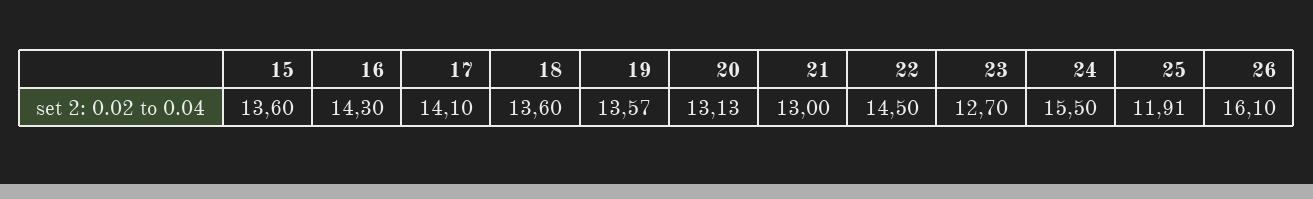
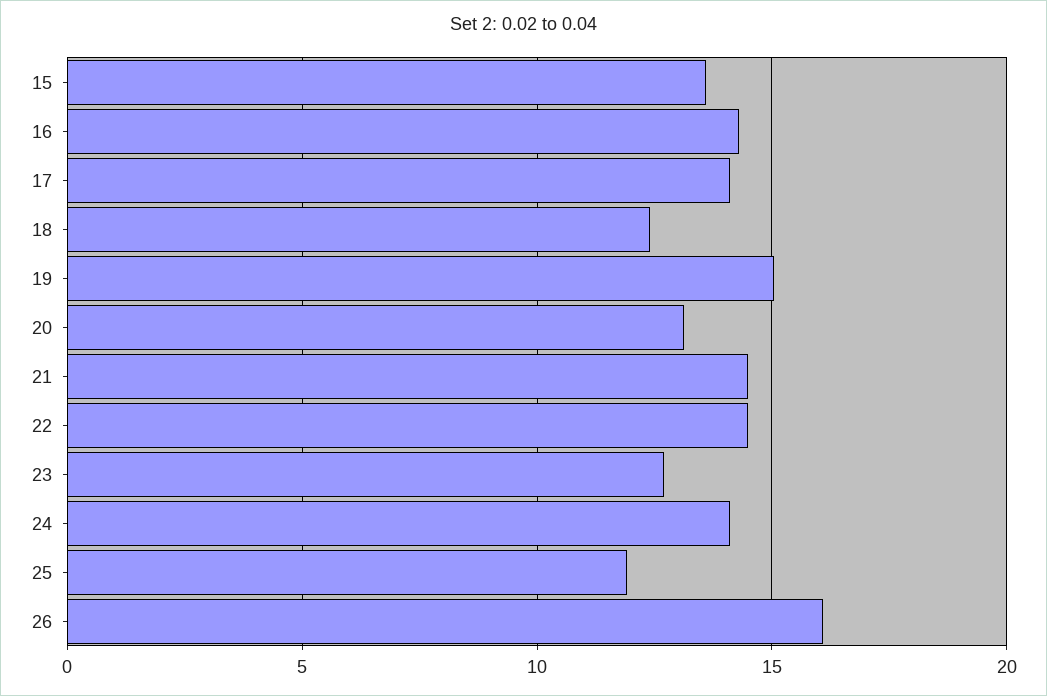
  {
    "15": 13.6,
    "16": 14.3,
    "17": 14.1,
-   "18": 13.6,
+   "18": 12.5,
-   "19": 13.57,
+   "19": 15,
    "20": 13.13,
-   "21": 13,
+   "21": 14.5,
    "22": 14.5,
    "23": 12.7,
-   "24": 15.5,
+   "24": 14,
    "25": 11.91,
    "26": 16.1
  }

